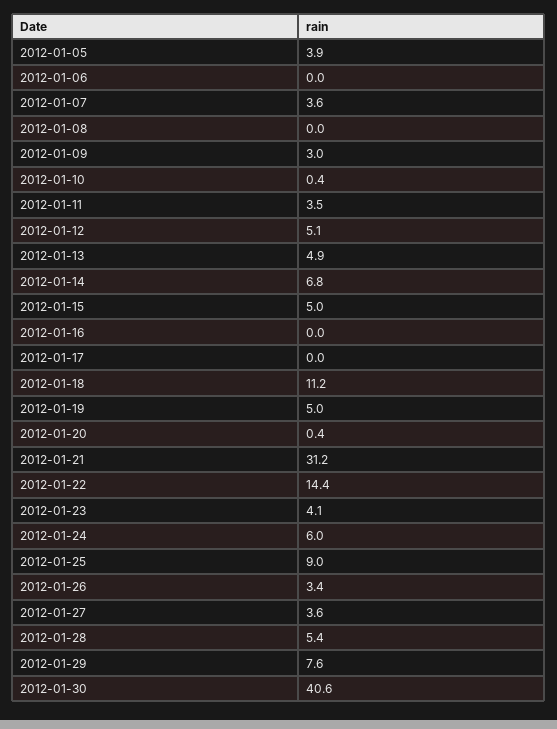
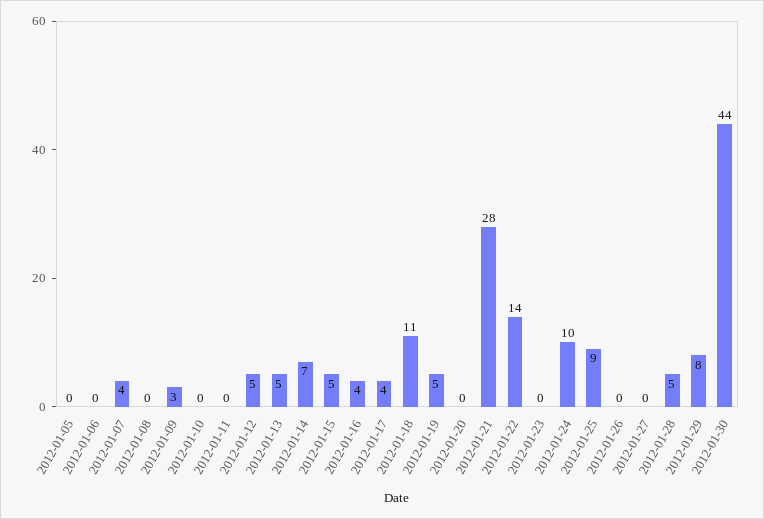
  {
-   "2012-01-05": 3.9,
+   "2012-01-05": 0,
    "2012-01-06": 0,
    "2012-01-07": 3.6,
    "2012-01-08": 0,
    "2012-01-09": 3,
    "2012-01-10": 0.4,
-   "2012-01-11": 3.5,
+   "2012-01-11": 0,
    "2012-01-12": 5.1,
    "2012-01-13": 4.9,
    "2012-01-14": 6.8,
    "2012-01-15": 5,
-   "2012-01-16": 0,
+   "2012-01-16": 4,
-   "2012-01-17": 0,
+   "2012-01-17": 4,
    "2012-01-18": 11.2,
    "2012-01-19": 5,
    "2012-01-20": 0.4,
-   "2012-01-21": 31.2,
+   "2012-01-21": 28,
    "2012-01-22": 14.4,
-   "2012-01-23": 4.1,
+   "2012-01-23": 0,
-   "2012-01-24": 6,
+   "2012-01-24": 10,
    "2012-01-25": 9,
-   "2012-01-26": 3.4,
+   "2012-01-26": 0,
-   "2012-01-27": 3.6,
+   "2012-01-27": 0,
    "2012-01-28": 5.4,
    "2012-01-29": 7.6,
-   "2012-01-30": 40.6
+   "2012-01-30": 44
  }

